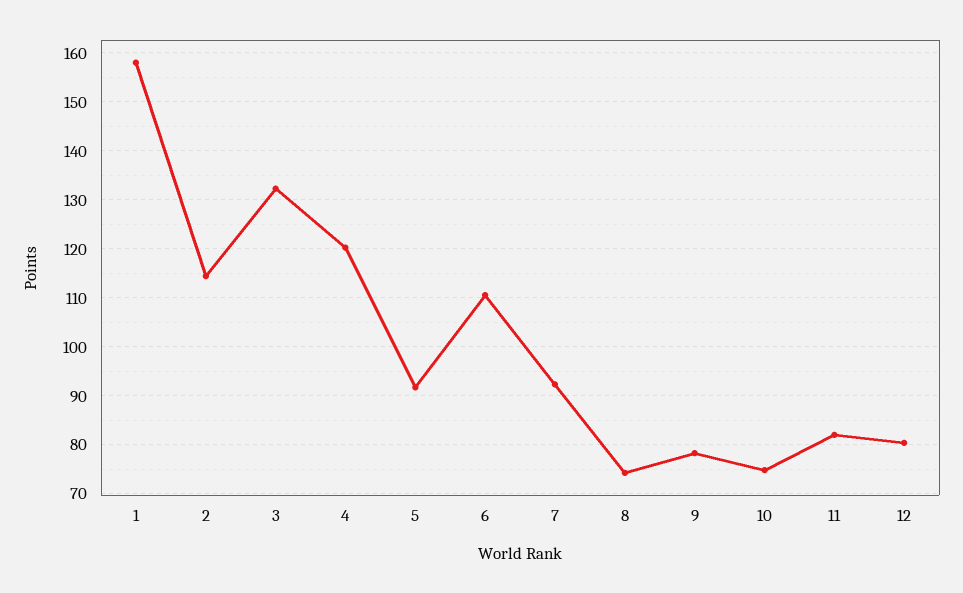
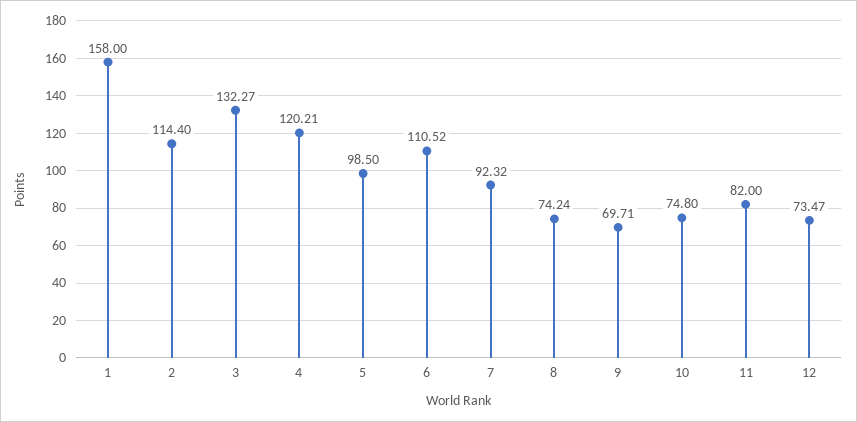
  {
    "1": 158,
    "2": 114.4,
    "3": 132.27,
    "4": 120.21,
-   "5": 92,
+   "5": 98.5,
    "6": 110.52,
    "7": 92.32,
    "8": 74.24,
-   "9": 78,
+   "9": 69.71,
    "10": 74.8,
    "11": 82,
-   "12": 80
+   "12": 73.47
  }

